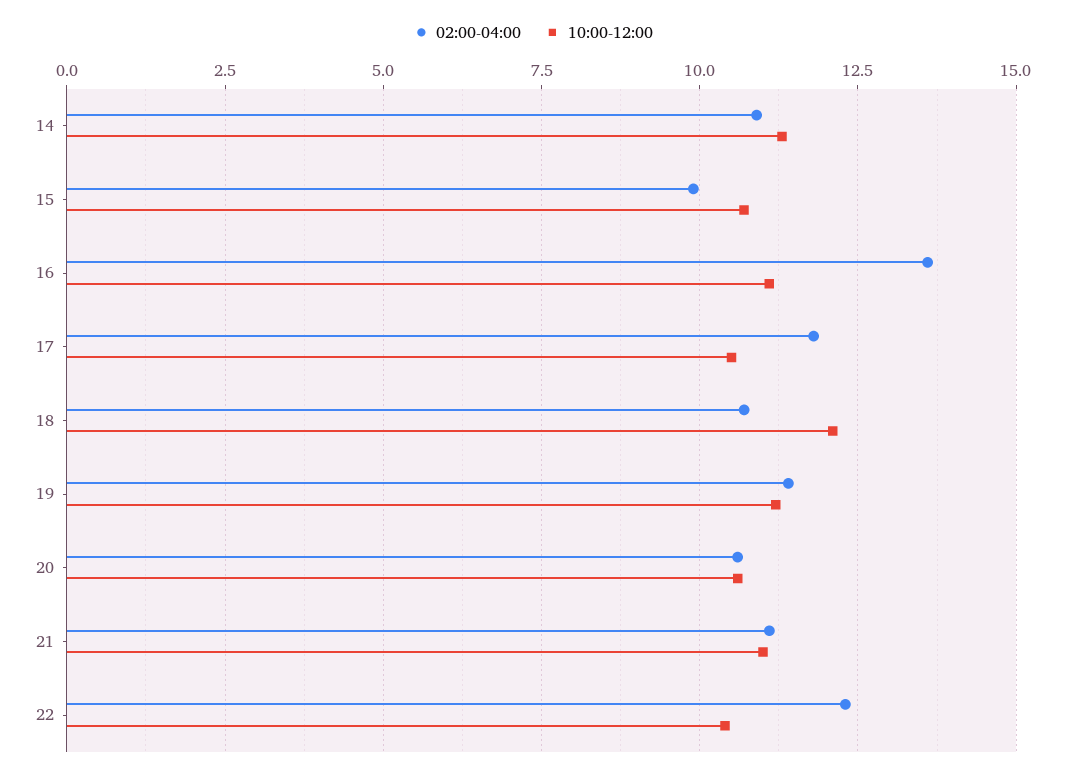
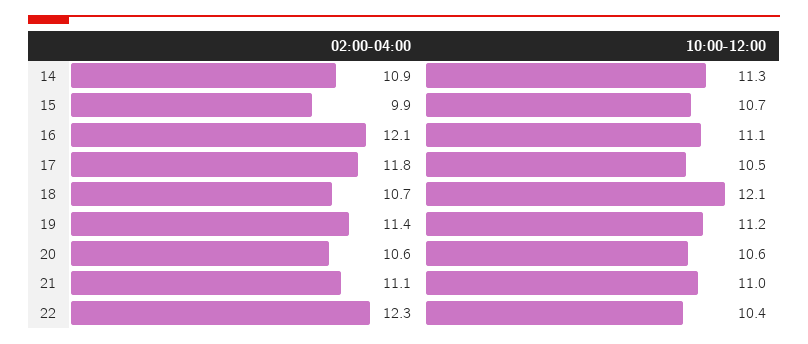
  {
    "02:00-04:00": {
      "14": 10.9,
      "15": 9.9,
-     "16": 13.5,
+     "16": 12.1,
      "17": 11.8,
      "18": 10.7,
      "19": 11.4,
      "20": 10.6,
      "21": 11.1,
      "22": 12.3
    },
    "10:00-12:00": {
      "14": 11.3,
      "15": 10.7,
      "16": 11.1,
      "17": 10.5,
      "18": 12.1,
      "19": 11.2,
      "20": 10.6,
      "21": 11,
      "22": 10.4
    }
  }

